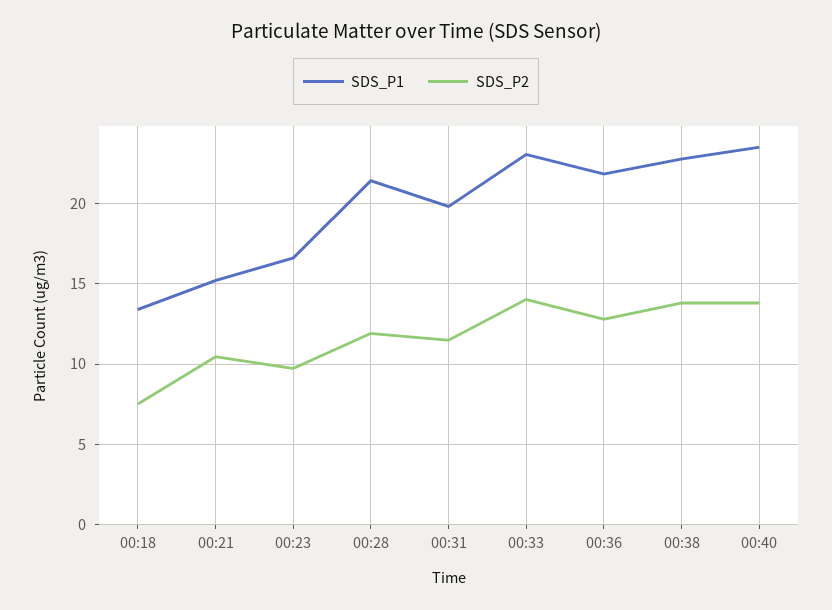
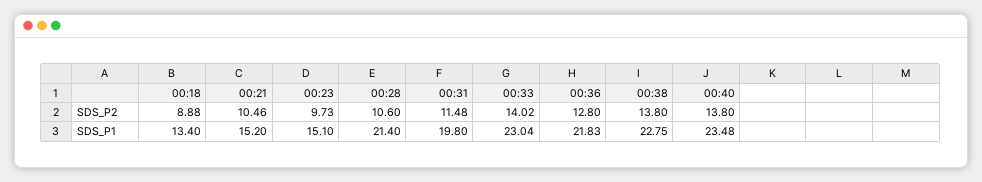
  {
    "SDS_P1": {
      "00:18": 13.4,
      "00:21": 15.2,
-     "00:23": 16.5,
+     "00:23": 15.1,
      "00:28": 21.4,
      "00:31": 19.8,
      "00:33": 23.04,
      "00:36": 21.83,
      "00:38": 22.75,
      "00:40": 23.48
    },
    "SDS_P2": {
-     "00:18": 7.5,
+     "00:18": 8.88,
      "00:21": 10.46,
      "00:23": 9.73,
-     "00:28": 12,
+     "00:28": 10.6,
      "00:31": 11.48,
      "00:33": 14.02,
      "00:36": 12.8,
      "00:38": 13.8,
      "00:40": 13.8
    }
  }

